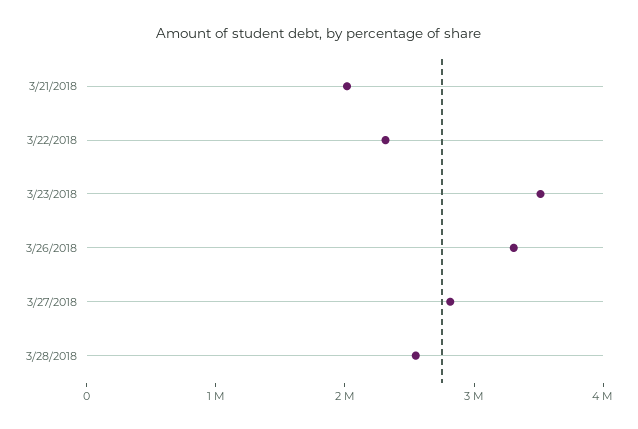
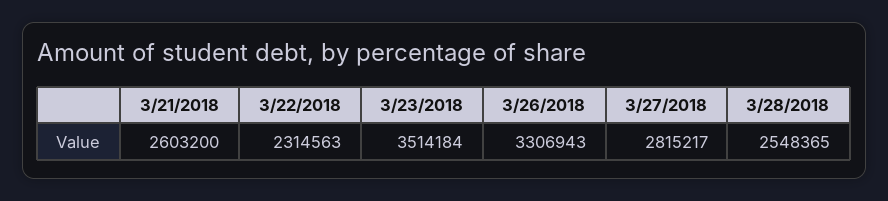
  {
-   "3/21/2018": 2000000,
+   "3/21/2018": 2603200,
    "3/22/2018": 2314563,
    "3/23/2018": 3514184,
    "3/26/2018": 3306943,
    "3/27/2018": 2815217,
    "3/28/2018": 2548365
  }

